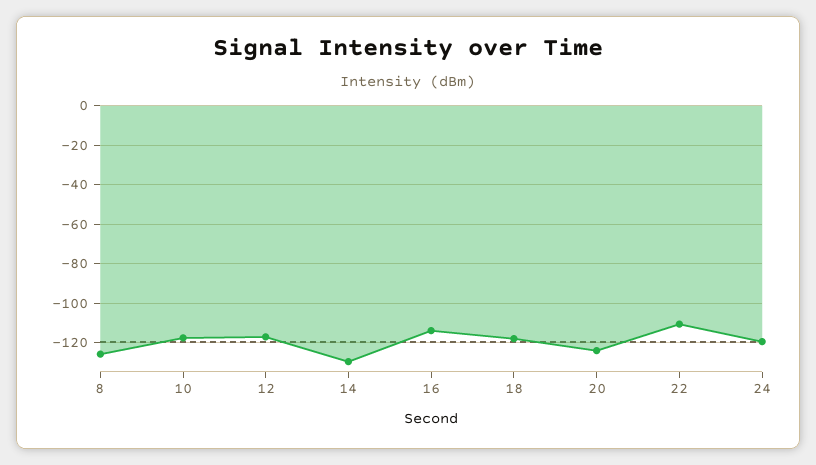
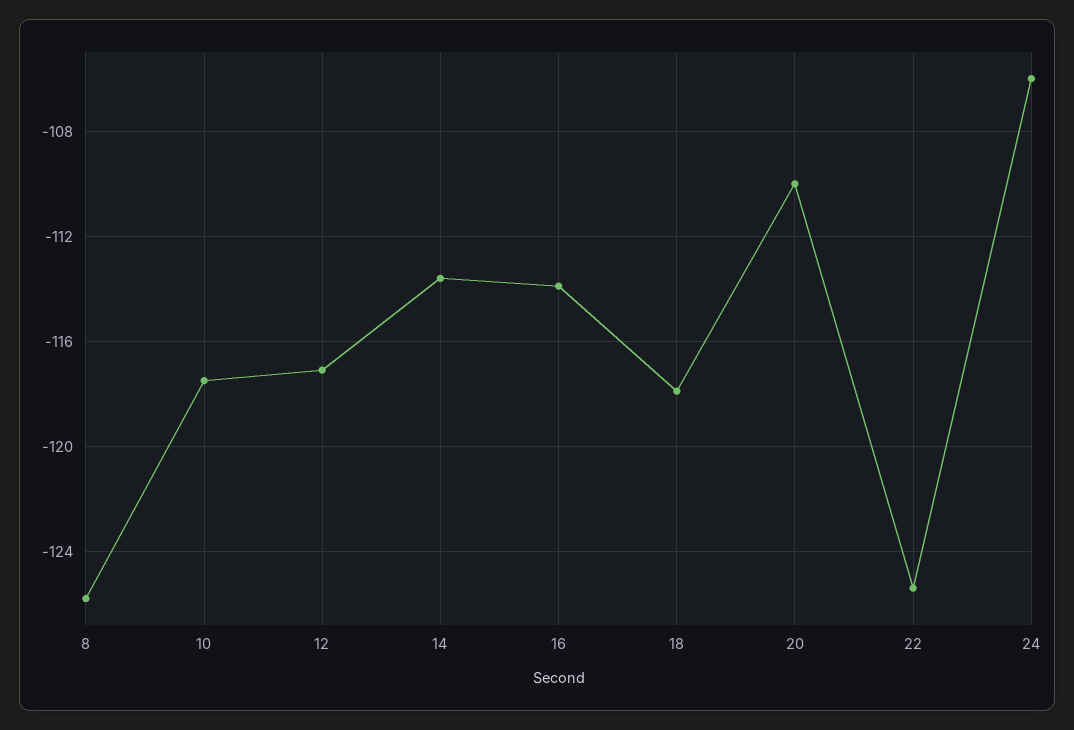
  {
    "8": -126,
    "10": -117.5,
    "12": -117,
-   "14": -130,
+   "14": -113.5,
    "16": -114,
    "18": -118,
-   "20": -125,
+   "20": -110,
-   "22": -110,
+   "22": -125.5,
-   "24": -120
+   "24": -106
  }

